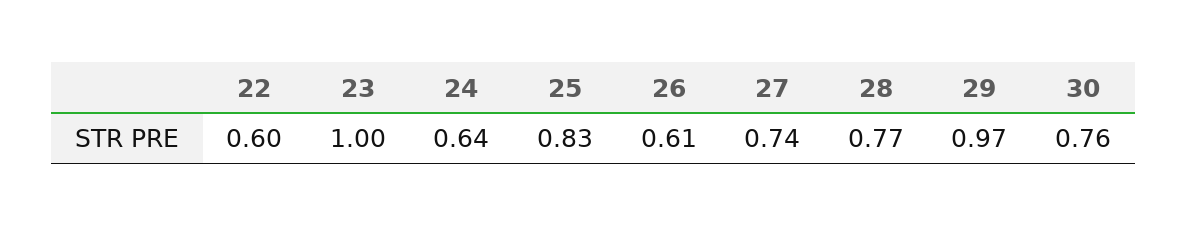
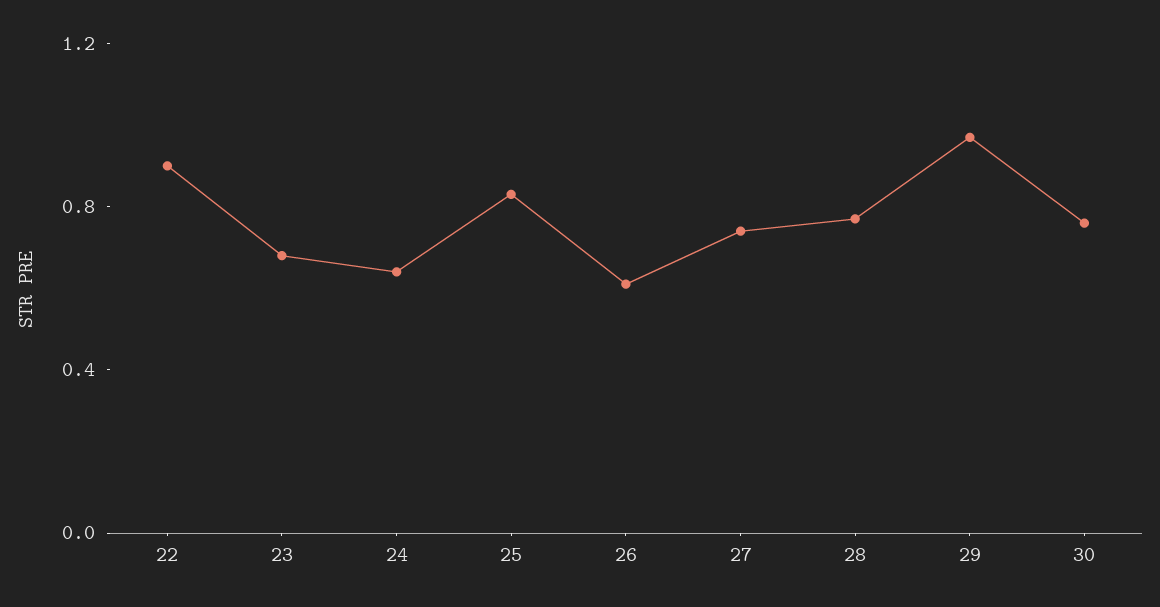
  {
-   "22": 0.6,
+   "22": 0.9,
-   "23": 1,
+   "23": 0.7,
    "24": 0.64,
    "25": 0.83,
    "26": 0.61,
    "27": 0.74,
    "28": 0.77,
    "29": 0.97,
    "30": 0.76
  }

